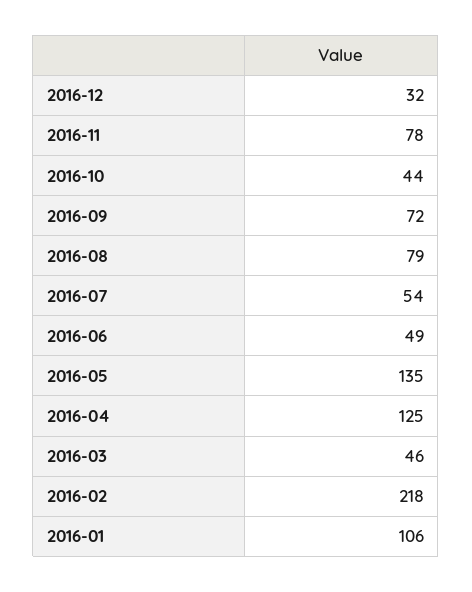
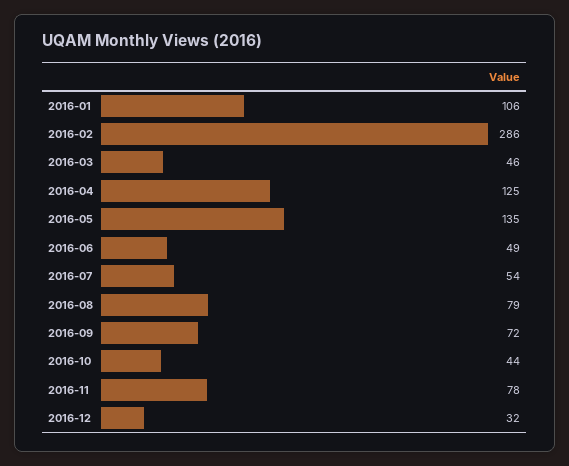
  {
    "2016-12": 32,
    "2016-11": 78,
    "2016-10": 44,
    "2016-09": 72,
    "2016-08": 79,
    "2016-07": 54,
    "2016-06": 49,
    "2016-05": 135,
    "2016-04": 125,
    "2016-03": 46,
-   "2016-02": 218,
+   "2016-02": 286,
    "2016-01": 106
  }

